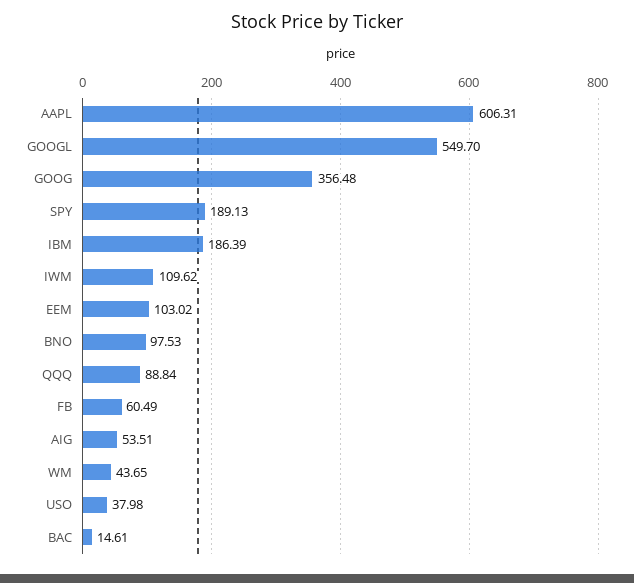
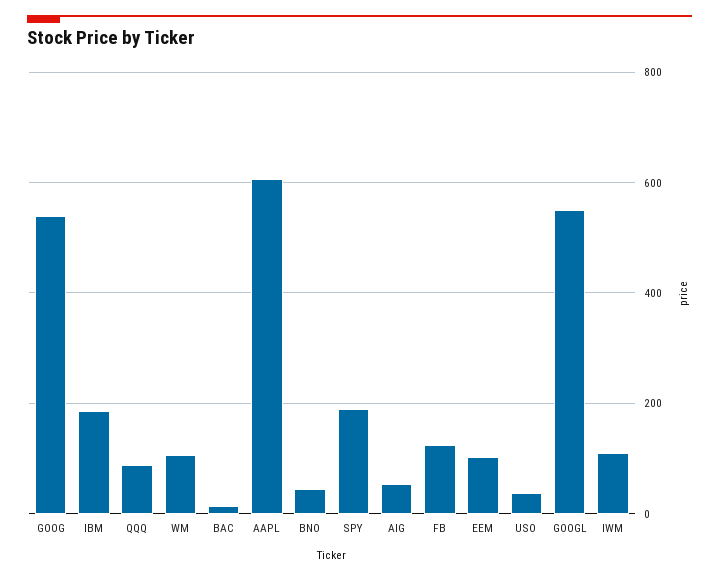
  {
    "AAPL": 606.31,
    "GOOGL": 549.7,
-   "GOOG": 356.48,
+   "GOOG": 540,
    "SPY": 189.13,
    "IBM": 186.39,
    "IWM": 109.62,
    "EEM": 103.02,
-   "BNO": 97.53,
+   "BNO": 40,
    "QQQ": 88.84,
-   "FB": 60.49,
+   "FB": 120,
    "AIG": 53.51,
-   "WM": 43.65,
+   "WM": 100,
    "USO": 37.98,
    "BAC": 14.61
  }

